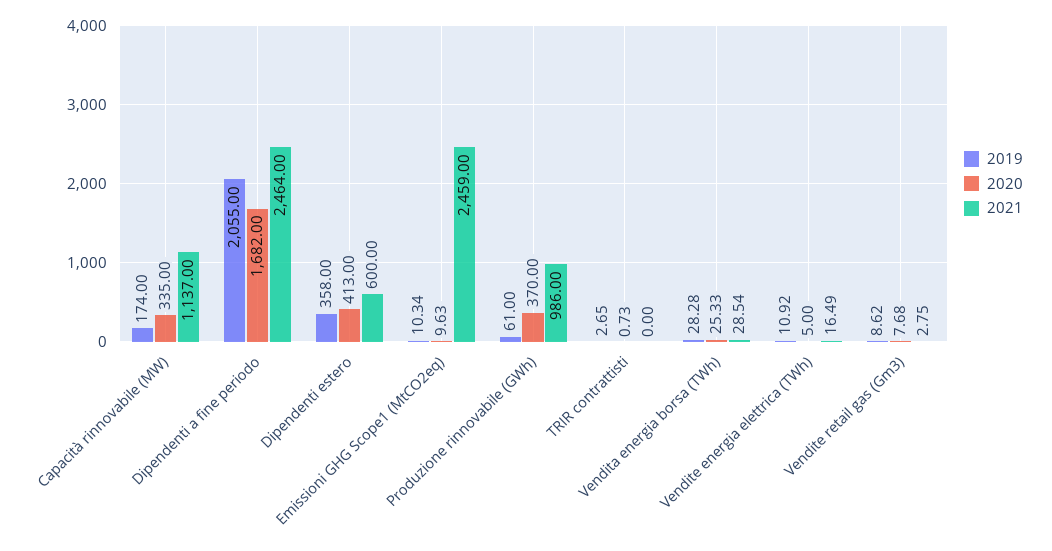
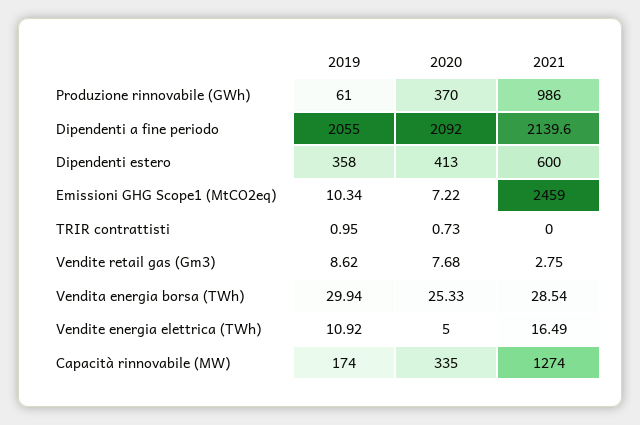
  {
    "2019": {
      "Capacità rinnovabile (MW)": 174,
      "Dipendenti a fine periodo": 2055,
      "Dipendenti estero": 358,
      "Emissioni GHG Scope1 (MtCO2eq)": 10.34,
      "Produzione rinnovabile (GWh)": 61,
-     "TRIR contrattisti": 2.65,
+     "TRIR contrattisti": 0.95,
-     "Vendita energia borsa (TWh)": 28.28,
+     "Vendita energia borsa (TWh)": 29.94,
      "Vendite energia elettrica (TWh)": 10.92,
      "Vendite retail gas (Gm3)": 8.62
    },
    "2020": {
      "Capacità rinnovabile (MW)": 335,
-     "Dipendenti a fine periodo": 1682,
+     "Dipendenti a fine periodo": 2092,
      "Dipendenti estero": 413,
-     "Emissioni GHG Scope1 (MtCO2eq)": 9.63,
+     "Emissioni GHG Scope1 (MtCO2eq)": 7.22,
      "Produzione rinnovabile (GWh)": 370,
      "TRIR contrattisti": 0.73,
      "Vendita energia borsa (TWh)": 25.33,
      "Vendite energia elettrica (TWh)": 5,
      "Vendite retail gas (Gm3)": 7.68
    },
    "2021": {
-     "Capacità rinnovabile (MW)": 1137,
+     "Capacità rinnovabile (MW)": 1274,
-     "Dipendenti a fine periodo": 2464,
+     "Dipendenti a fine periodo": 2139.6,
      "Dipendenti estero": 600,
      "Emissioni GHG Scope1 (MtCO2eq)": 2459,
      "Produzione rinnovabile (GWh)": 986,
      "TRIR contrattisti": 0,
      "Vendita energia borsa (TWh)": 28.54,
      "Vendite energia elettrica (TWh)": 16.49,
      "Vendite retail gas (Gm3)": 2.75
    }
  }

